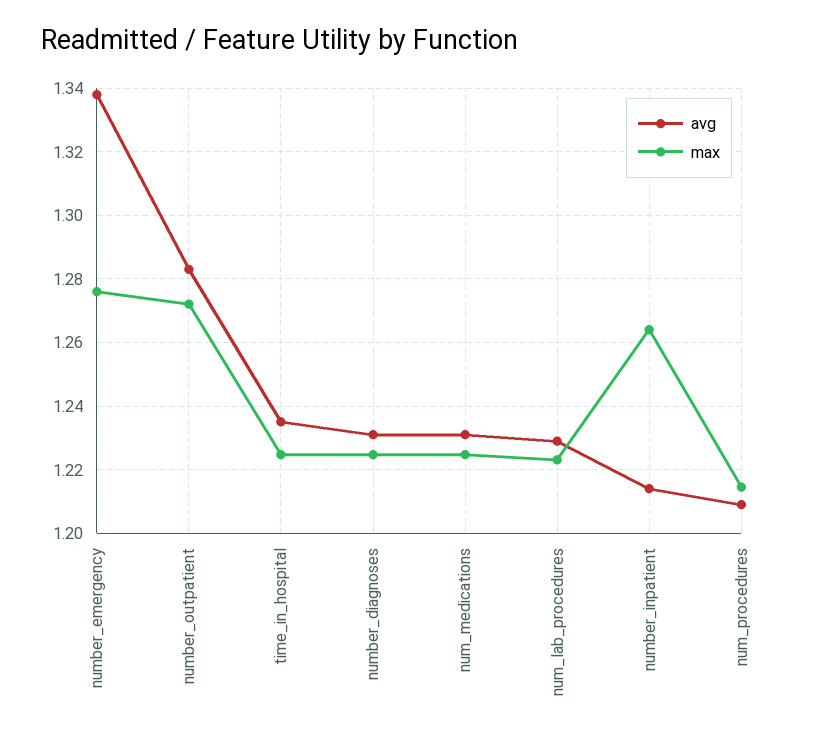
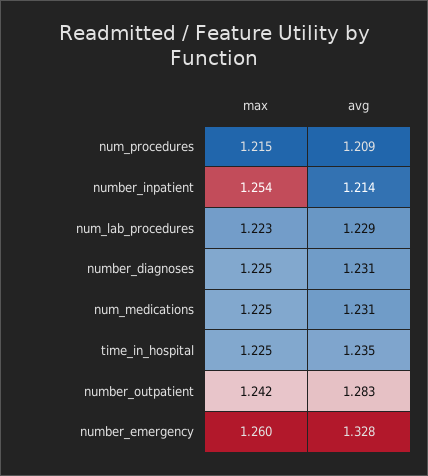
  {
    "avg": {
-     "number_emergency": 1.338,
+     "number_emergency": 1.328,
      "number_outpatient": 1.283,
      "time_in_hospital": 1.235,
      "number_diagnoses": 1.231,
      "num_medications": 1.231,
      "num_lab_procedures": 1.229,
      "number_inpatient": 1.214,
      "num_procedures": 1.209
    },
    "max": {
-     "number_emergency": 1.276,
+     "number_emergency": 1.26,
-     "number_outpatient": 1.272,
+     "number_outpatient": 1.242,
      "time_in_hospital": 1.225,
      "number_diagnoses": 1.225,
      "num_medications": 1.225,
      "num_lab_procedures": 1.223,
-     "number_inpatient": 1.264,
+     "number_inpatient": 1.254,
      "num_procedures": 1.215
    }
  }

